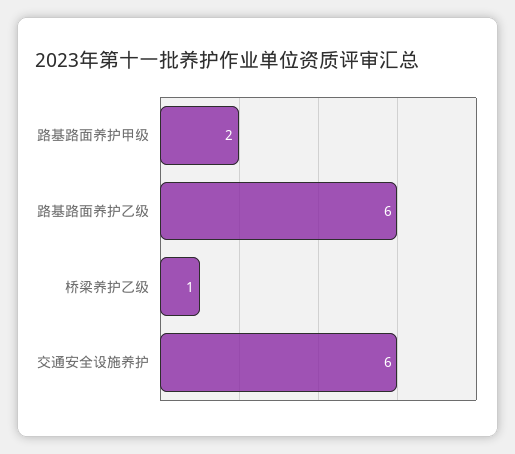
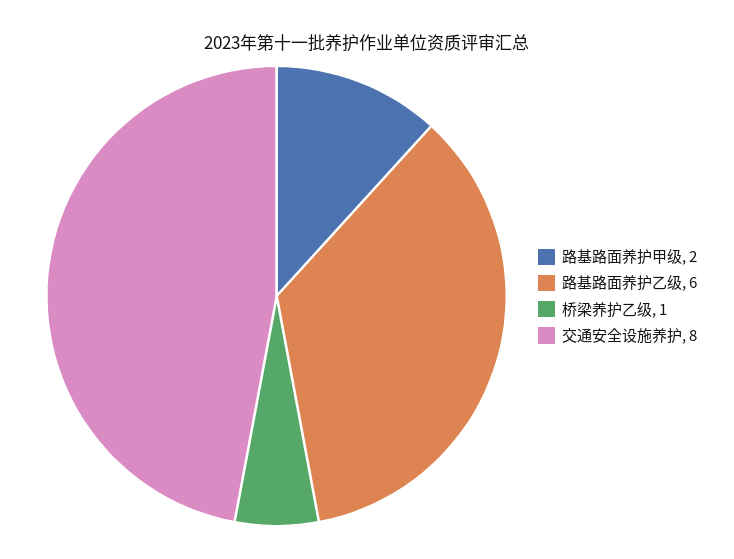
  {
    "路基路面养护甲级": 2,
    "路基路面养护乙级": 6,
    "桥梁养护乙级": 1,
-   "交通安全设施养护": 6
+   "交通安全设施养护": 8
  }

